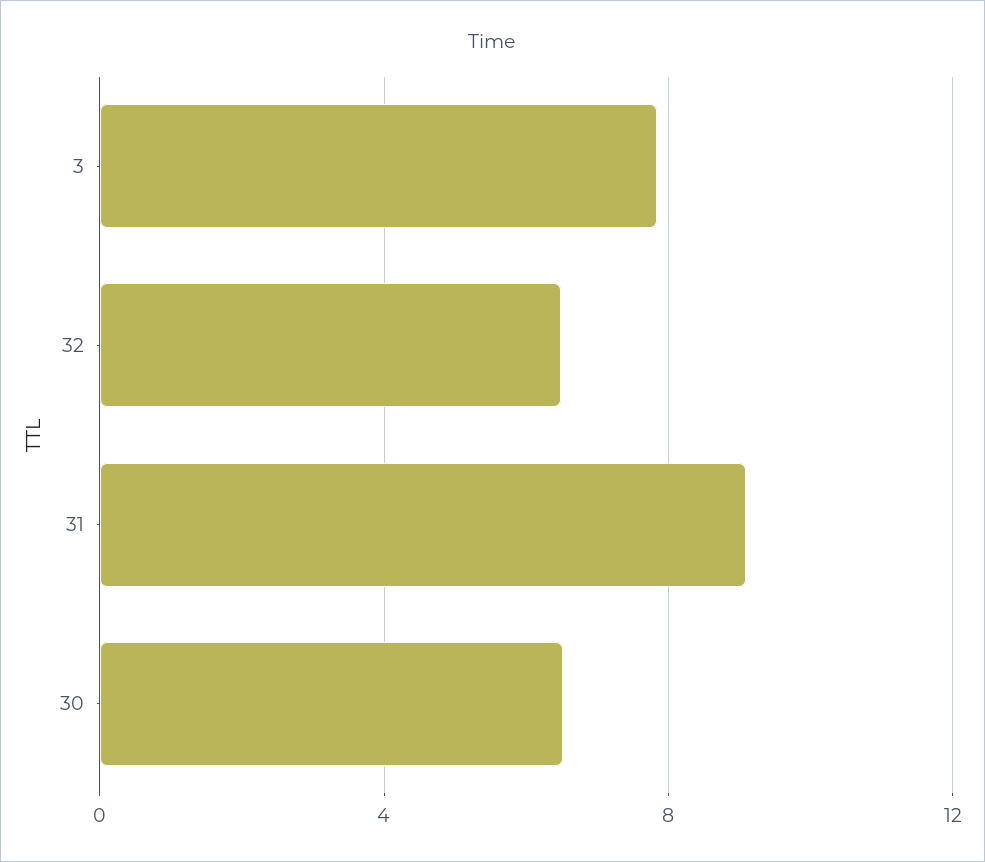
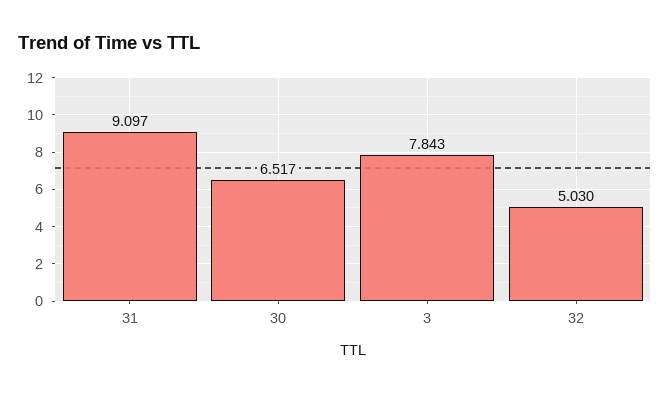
  {
    "3": 7.843,
-   "32": 6.5,
+   "32": 5.03,
    "31": 9.097,
    "30": 6.517
  }

